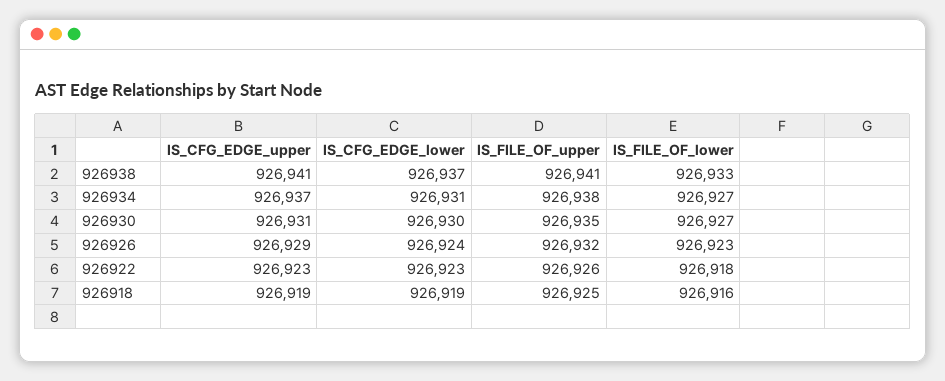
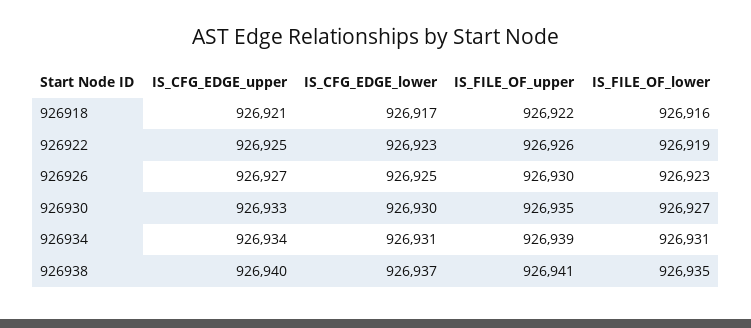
  {
    "IS_CFG_EDGE_upper": {
-     "926938": 926941,
+     "926938": 926940,
-     "926934": 926937,
+     "926934": 926934,
-     "926930": 926931,
+     "926930": 926933,
-     "926926": 926929,
+     "926926": 926927,
-     "926922": 926923,
+     "926922": 926925,
-     "926918": 926919
+     "926918": 926921
    },
    "IS_CFG_EDGE_lower": {
      "926938": 926937,
      "926934": 926931,
      "926930": 926930,
-     "926926": 926924,
+     "926926": 926925,
      "926922": 926923,
-     "926918": 926919
+     "926918": 926917
    },
    "IS_FILE_OF_upper": {
      "926938": 926941,
-     "926934": 926938,
+     "926934": 926939,
      "926930": 926935,
-     "926926": 926932,
+     "926926": 926930,
      "926922": 926926,
-     "926918": 926925
+     "926918": 926922
    },
    "IS_FILE_OF_lower": {
-     "926938": 926933,
+     "926938": 926935,
-     "926934": 926927,
+     "926934": 926931,
      "926930": 926927,
      "926926": 926923,
-     "926922": 926918,
+     "926922": 926919,
      "926918": 926916
    }
  }

